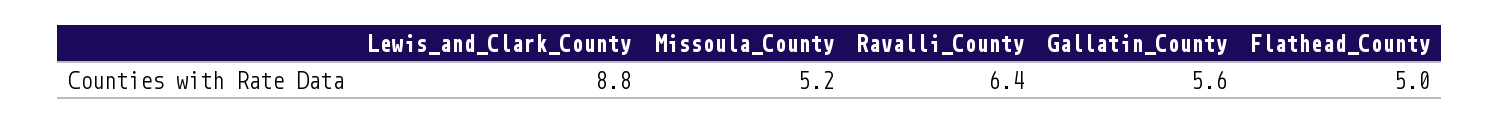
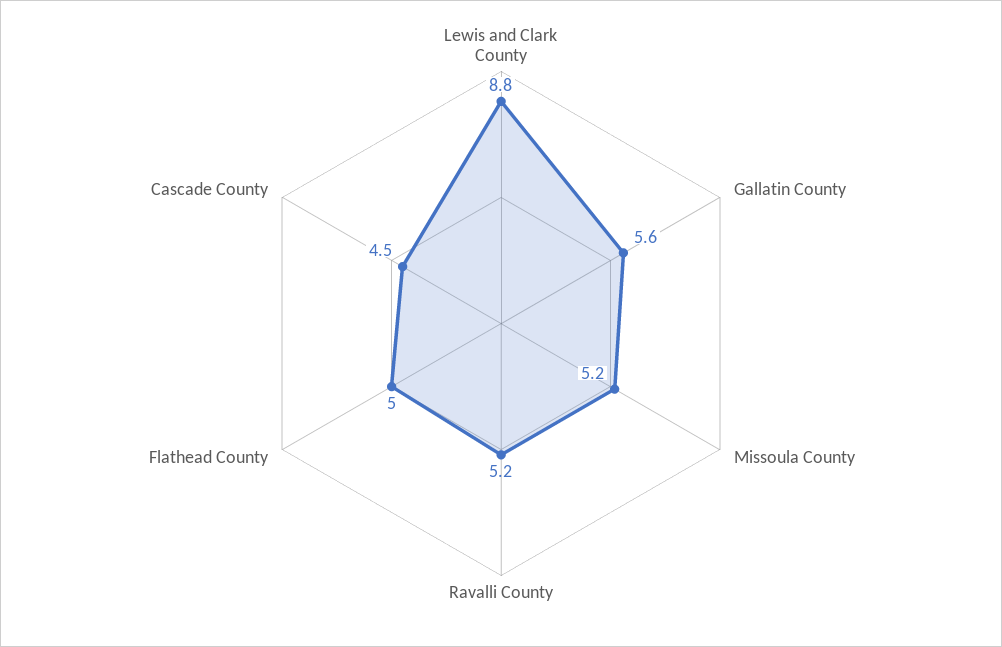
  {
    "Lewis_and_Clark_County": 8.8,
    "Missoula_County": 5.2,
-   "Ravalli_County": 6.4,
+   "Ravalli_County": 5.2,
    "Gallatin_County": 5.6,
-   "Flathead_County": 5
+   "Flathead_County": 5,
+   "Cascade County": 4.5
  }

